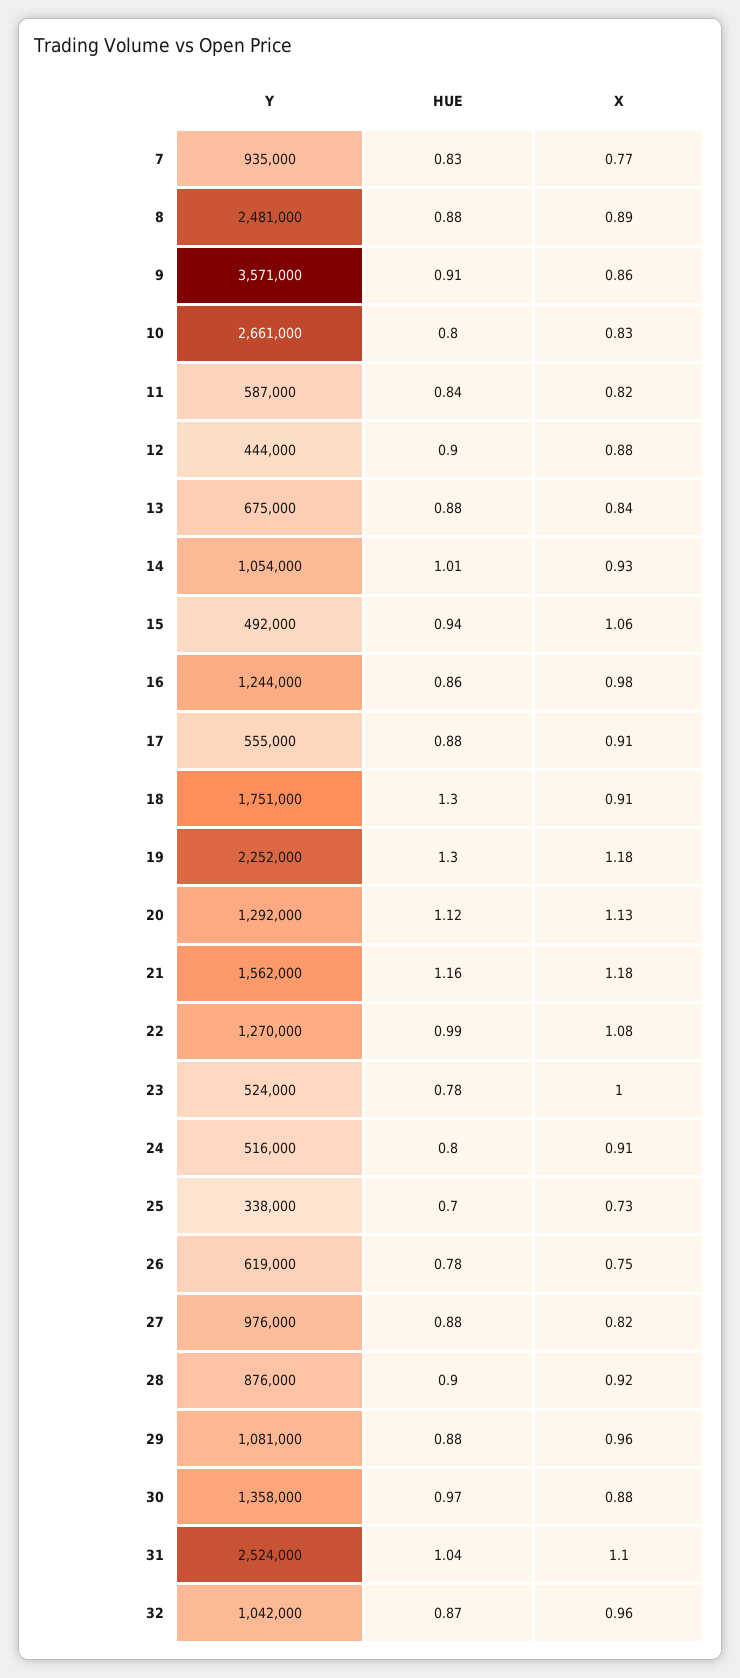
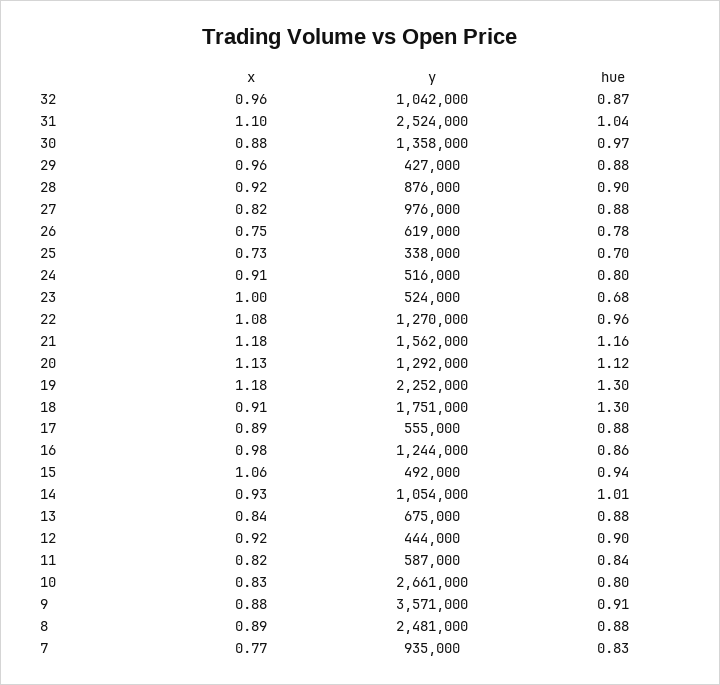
  {
    "Y": {
      "7": 935000,
      "8": 2481000,
      "9": 3571000,
      "10": 2661000,
      "11": 587000,
      "12": 444000,
      "13": 675000,
      "14": 1054000,
      "15": 492000,
      "16": 1244000,
      "17": 555000,
      "18": 1751000,
      "19": 2252000,
      "20": 1292000,
      "21": 1562000,
      "22": 1270000,
      "23": 524000,
      "24": 516000,
      "25": 338000,
      "26": 619000,
      "27": 976000,
      "28": 876000,
-     "29": 1081000,
+     "29": 427000,
      "30": 1358000,
      "31": 2524000,
      "32": 1042000
    },
    "HUE": {
      "7": 0.83,
      "8": 0.88,
      "9": 0.91,
      "10": 0.8,
      "11": 0.84,
      "12": 0.9,
      "13": 0.88,
      "14": 1.01,
      "15": 0.94,
      "16": 0.86,
      "17": 0.88,
      "18": 1.3,
      "19": 1.3,
      "20": 1.12,
      "21": 1.16,
-     "22": 0.99,
+     "22": 0.96,
-     "23": 0.78,
+     "23": 0.68,
      "24": 0.8,
      "25": 0.7,
      "26": 0.78,
      "27": 0.88,
      "28": 0.9,
      "29": 0.88,
      "30": 0.97,
      "31": 1.04,
      "32": 0.87
    },
    "X": {
      "7": 0.77,
      "8": 0.89,
-     "9": 0.86,
+     "9": 0.88,
      "10": 0.83,
      "11": 0.82,
-     "12": 0.88,
+     "12": 0.92,
      "13": 0.84,
      "14": 0.93,
      "15": 1.06,
      "16": 0.98,
-     "17": 0.91,
+     "17": 0.89,
      "18": 0.91,
      "19": 1.18,
      "20": 1.13,
      "21": 1.18,
      "22": 1.08,
      "23": 1,
      "24": 0.91,
      "25": 0.73,
      "26": 0.75,
      "27": 0.82,
      "28": 0.92,
      "29": 0.96,
      "30": 0.88,
      "31": 1.1,
      "32": 0.96
    }
  }

